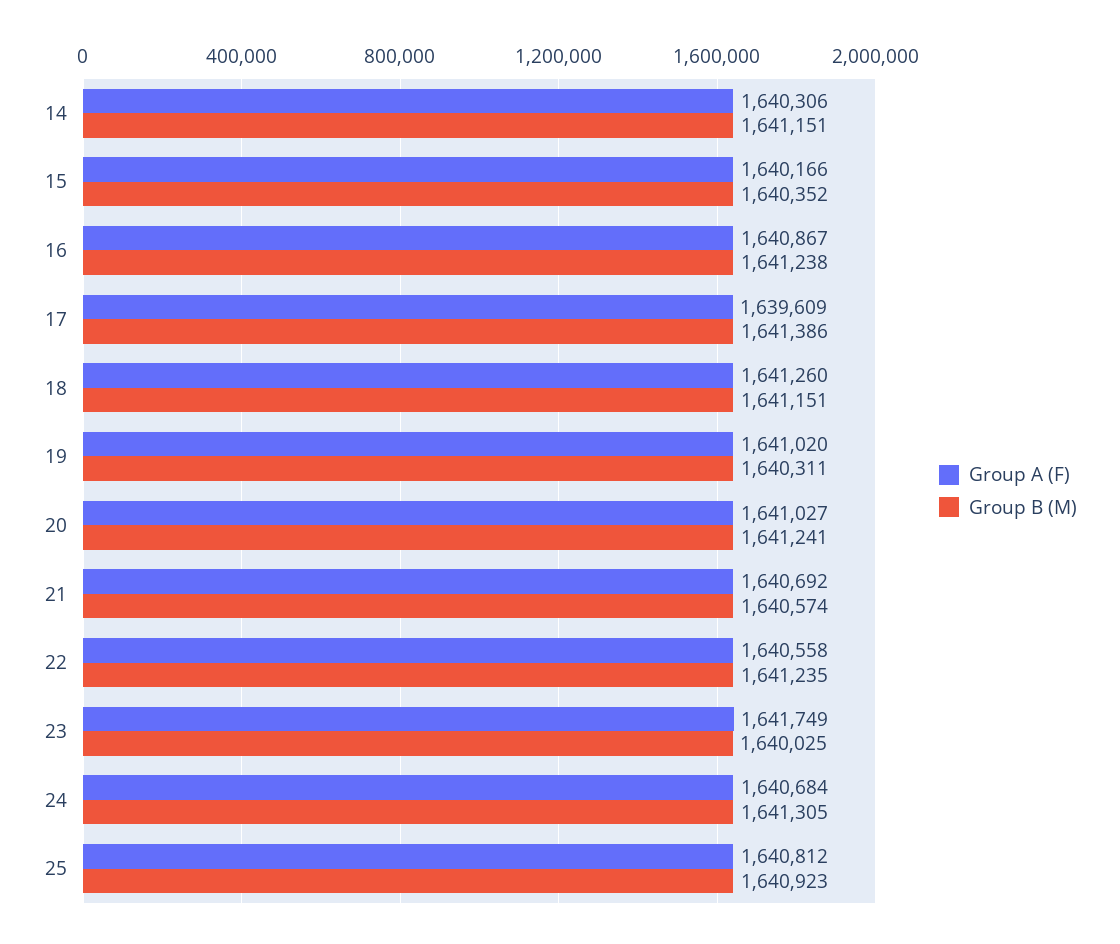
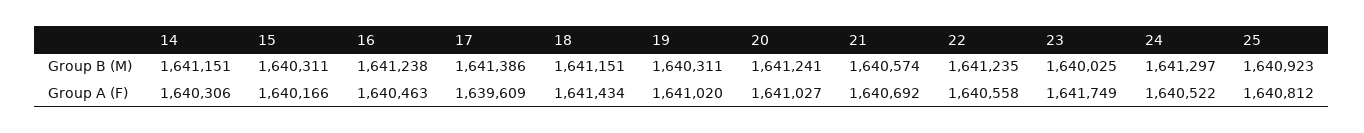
  {
    "Group A (F)": {
      "14": 1640306,
      "15": 1640166,
-     "16": 1640867,
+     "16": 1640463,
      "17": 1639609,
-     "18": 1641260,
+     "18": 1641434,
      "19": 1641020,
      "20": 1641027,
      "21": 1640692,
      "22": 1640558,
      "23": 1641749,
-     "24": 1640684,
+     "24": 1640522,
      "25": 1640812
    },
    "Group B (M)": {
      "14": 1641151,
-     "15": 1640352,
+     "15": 1640311,
      "16": 1641238,
      "17": 1641386,
      "18": 1641151,
      "19": 1640311,
      "20": 1641241,
      "21": 1640574,
      "22": 1641235,
      "23": 1640025,
-     "24": 1641305,
+     "24": 1641297,
      "25": 1640923
    }
  }

